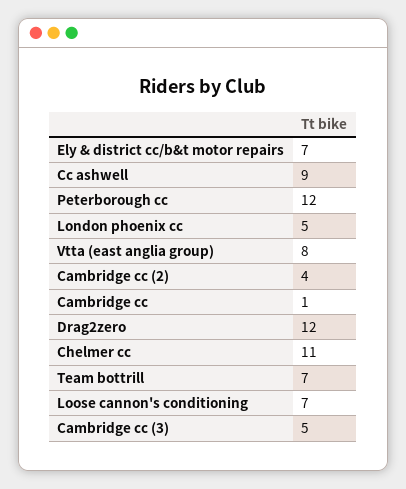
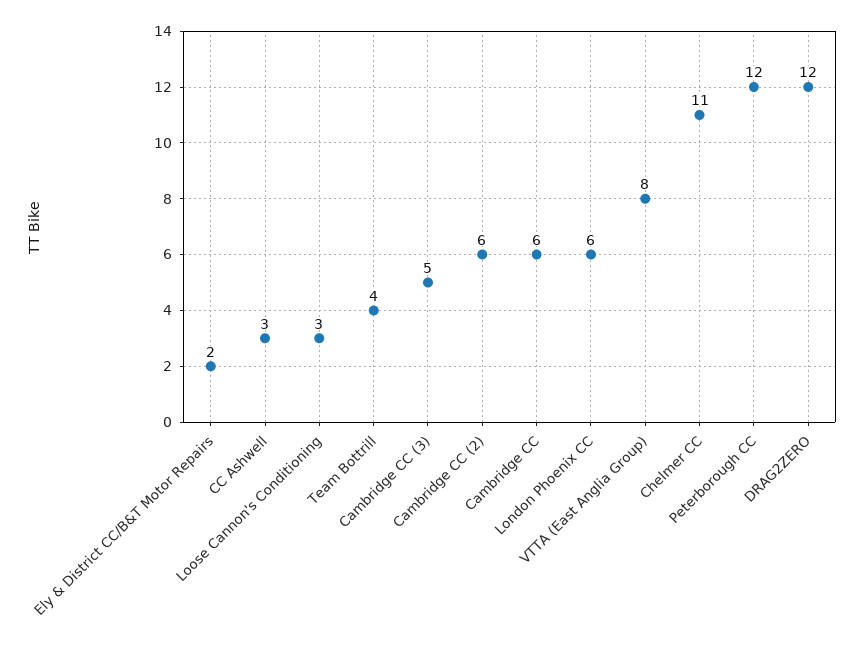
  {
-   "Ely & district cc/b&t motor repairs": 7,
+   "Ely & district cc/b&t motor repairs": 2,
-   "Cc ashwell": 9,
+   "Cc ashwell": 3,
    "Peterborough cc": 12,
-   "London phoenix cc": 5,
+   "London phoenix cc": 6,
    "Vtta (east anglia group)": 8,
-   "Cambridge cc (2)": 4,
+   "Cambridge cc (2)": 6,
-   "Cambridge cc": 1,
+   "Cambridge cc": 6,
    "Drag2zero": 12,
    "Chelmer cc": 11,
-   "Team bottrill": 7,
+   "Team bottrill": 4,
-   "Loose cannon's conditioning": 7,
+   "Loose cannon's conditioning": 3,
    "Cambridge cc (3)": 5
  }

